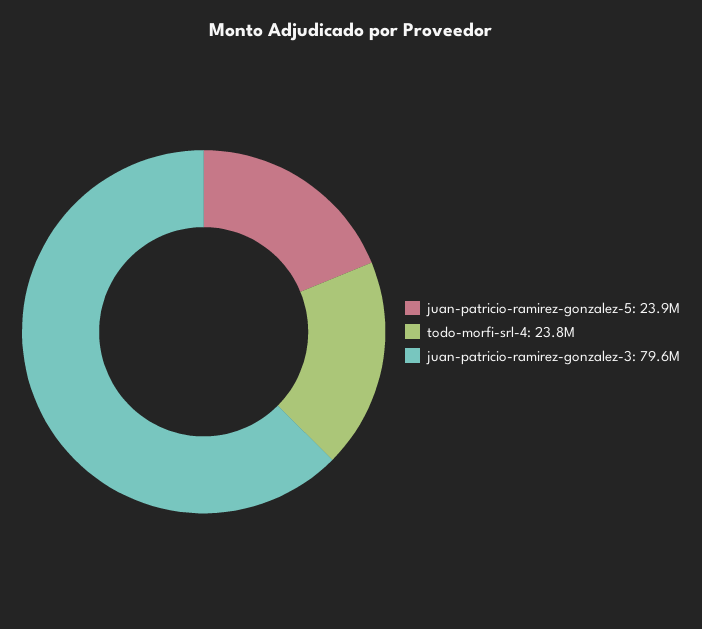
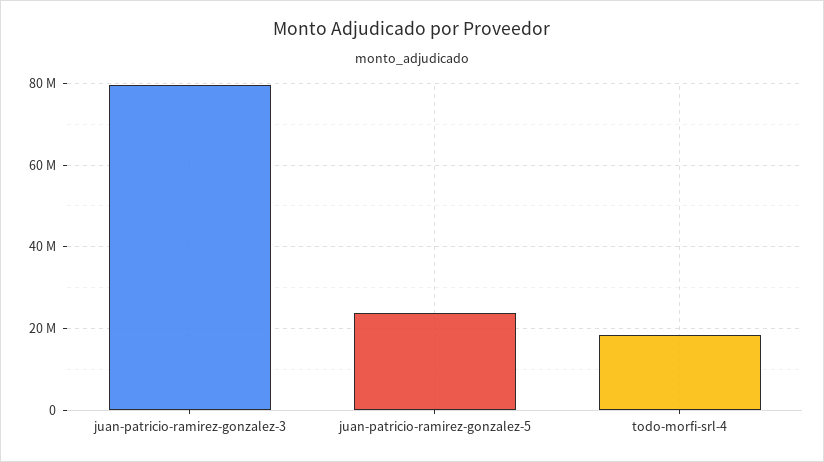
  {
    "juan-patricio-ramirez-gonzalez-5": 23900000,
-   "todo-morfi-srl-4": 23800000,
+   "todo-morfi-srl-4": 18000000,
    "juan-patricio-ramirez-gonzalez-3": 79600000
  }

